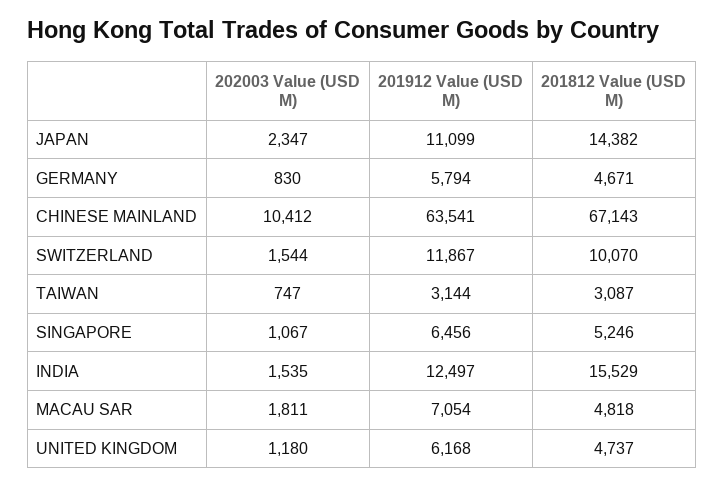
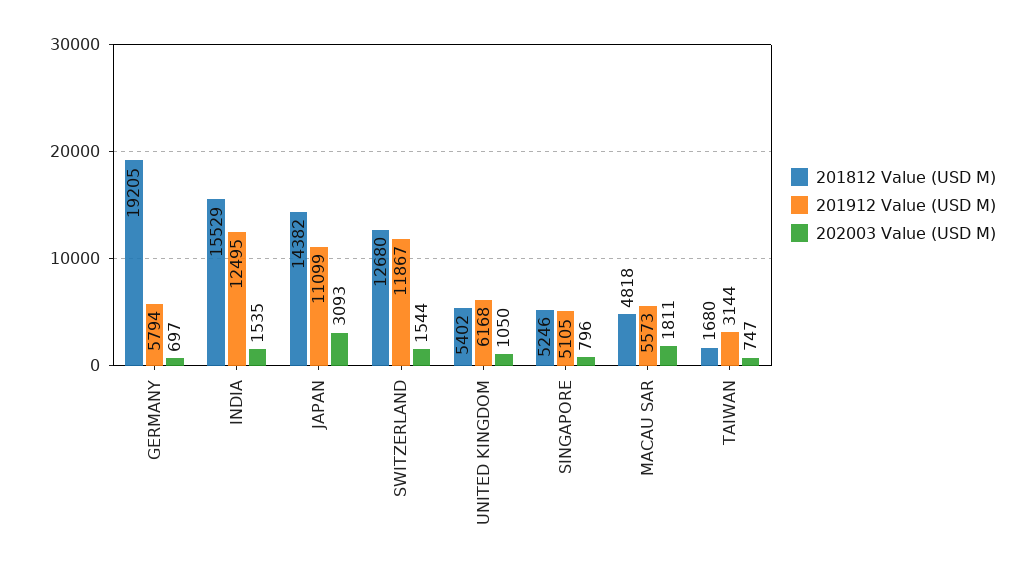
  {
    "202003 Value (USD M)": {
-     "JAPAN": 2347,
+     "JAPAN": 3093,
-     "GERMANY": 830,
+     "GERMANY": 697,
-     "CHINESE MAINLAND": 10412,
      "SWITZERLAND": 1544,
      "TAIWAN": 747,
-     "SINGAPORE": 1067,
+     "SINGAPORE": 796,
      "INDIA": 1535,
      "MACAU SAR": 1811,
-     "UNITED KINGDOM": 1180
+     "UNITED KINGDOM": 1050
    },
    "201912 Value (USD M)": {
      "JAPAN": 11099,
      "GERMANY": 5794,
-     "CHINESE MAINLAND": 63541,
      "SWITZERLAND": 11867,
      "TAIWAN": 3144,
-     "SINGAPORE": 6456,
+     "SINGAPORE": 5105,
-     "INDIA": 12497,
+     "INDIA": 12495,
-     "MACAU SAR": 7054,
+     "MACAU SAR": 5573,
      "UNITED KINGDOM": 6168
    },
    "201812 Value (USD M)": {
      "JAPAN": 14382,
-     "GERMANY": 4671,
+     "GERMANY": 19205,
-     "CHINESE MAINLAND": 67143,
-     "SWITZERLAND": 10070,
+     "SWITZERLAND": 12680,
-     "TAIWAN": 3087,
+     "TAIWAN": 1680,
      "SINGAPORE": 5246,
      "INDIA": 15529,
      "MACAU SAR": 4818,
-     "UNITED KINGDOM": 4737
+     "UNITED KINGDOM": 5402
    }
  }

